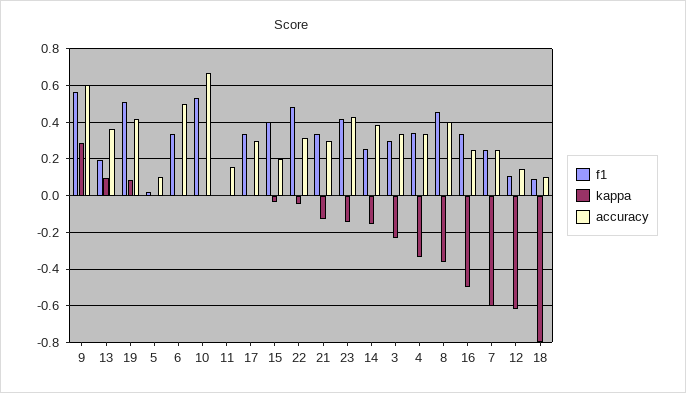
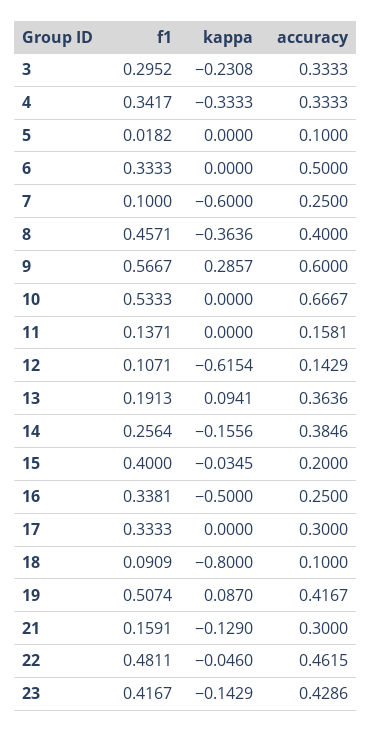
  {
    "f1": {
      "9": 0.5667,
      "13": 0.1913,
      "19": 0.5074,
      "5": 0.0182,
      "6": 0.3333,
      "10": 0.5333,
-     "11": 0,
+     "11": 0.1371,
      "17": 0.3333,
      "15": 0.4,
      "22": 0.4811,
-     "21": 0.35,
+     "21": 0.1591,
      "23": 0.4167,
      "14": 0.2564,
      "3": 0.2952,
      "4": 0.3417,
      "8": 0.4571,
      "16": 0.3381,
-     "7": 0.25,
+     "7": 0.1,
      "12": 0.1071,
      "18": 0.0909
    },
    "kappa": {
      "9": 0.2857,
      "13": 0.0941,
      "19": 0.087,
      "5": 0,
      "6": 0,
      "10": 0,
      "11": 0,
      "17": 0,
      "15": -0.0345,
      "22": -0.046,
      "21": -0.129,
      "23": -0.1429,
      "14": -0.1556,
      "3": -0.2308,
      "4": -0.3333,
      "8": -0.3636,
      "16": -0.5,
      "7": -0.6,
      "12": -0.6154,
      "18": -0.8
    },
    "accuracy": {
      "9": 0.6,
      "13": 0.3636,
      "19": 0.4167,
      "5": 0.1,
      "6": 0.5,
      "10": 0.6667,
      "11": 0.1581,
      "17": 0.3,
      "15": 0.2,
-     "22": 0.3,
+     "22": 0.4615,
      "21": 0.3,
      "23": 0.4286,
      "14": 0.3846,
      "3": 0.3333,
      "4": 0.3333,
      "8": 0.4,
      "16": 0.25,
      "7": 0.25,
      "12": 0.1429,
      "18": 0.1
    }
  }

